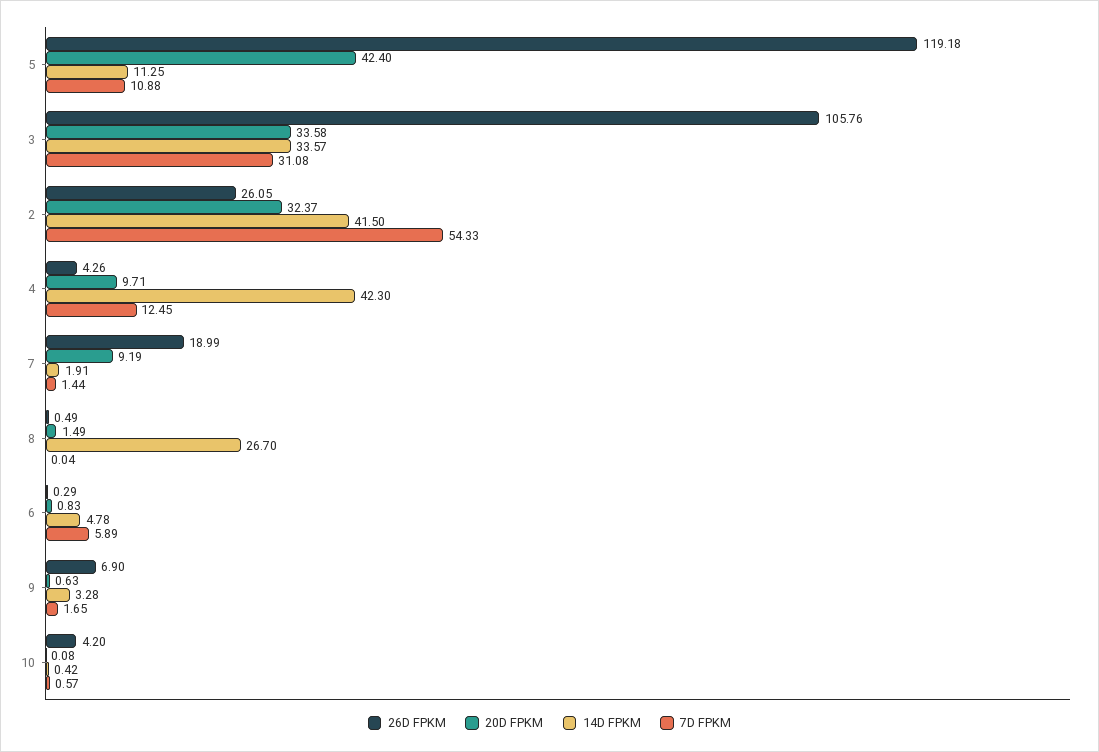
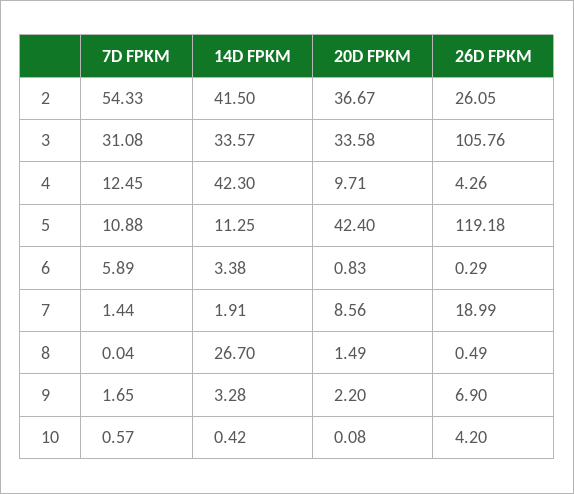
  {
    "26D FPKM": {
      "5": 119.18,
      "3": 105.76,
      "2": 26.05,
      "4": 4.26,
      "7": 18.99,
      "8": 0.49,
      "6": 0.29,
      "9": 6.9,
      "10": 4.2
    },
    "20D FPKM": {
      "5": 42.4,
      "3": 33.58,
-     "2": 32.37,
+     "2": 36.67,
      "4": 9.71,
-     "7": 9.19,
+     "7": 8.56,
      "8": 1.49,
      "6": 0.83,
-     "9": 0.63,
+     "9": 2.2,
      "10": 0.08
    },
    "14D FPKM": {
      "5": 11.25,
      "3": 33.57,
      "2": 41.5,
      "4": 42.3,
      "7": 1.91,
      "8": 26.7,
-     "6": 4.78,
+     "6": 3.38,
      "9": 3.28,
      "10": 0.42
    },
    "7D FPKM": {
      "5": 10.88,
      "3": 31.08,
      "2": 54.33,
      "4": 12.45,
      "7": 1.44,
      "8": 0.04,
      "6": 5.89,
      "9": 1.65,
      "10": 0.57
    }
  }

